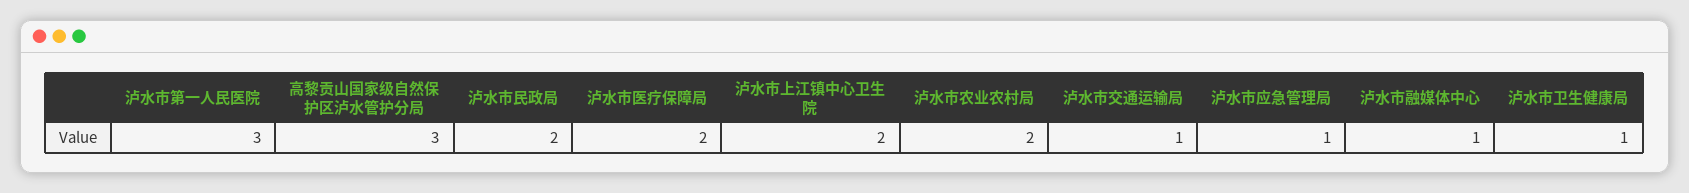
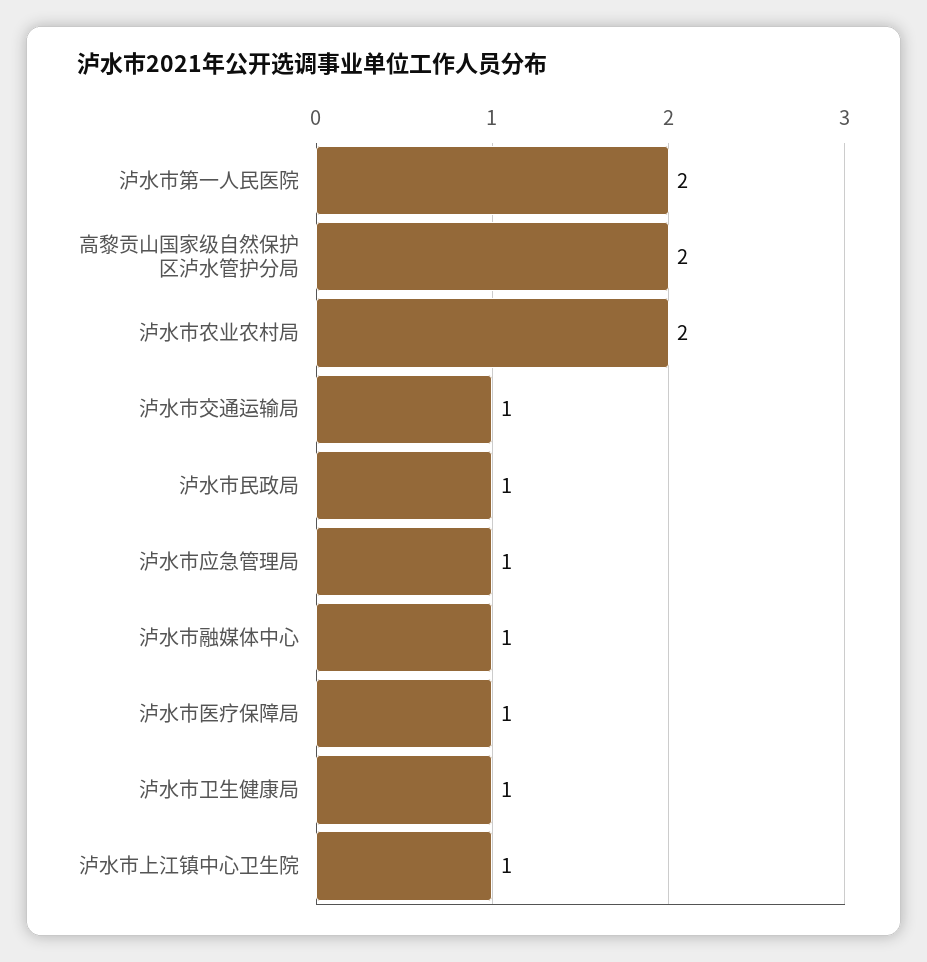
  {
-   "泸水市第一人民医院": 3,
+   "泸水市第一人民医院": 2,
-   "高黎贡山国家级自然保护区泸水管护分局": 3,
+   "高黎贡山国家级自然保护区泸水管护分局": 2,
-   "泸水市民政局": 2,
+   "泸水市民政局": 1,
-   "泸水市医疗保障局": 2,
+   "泸水市医疗保障局": 1,
-   "泸水市上江镇中心卫生院": 2,
+   "泸水市上江镇中心卫生院": 1,
    "泸水市农业农村局": 2,
    "泸水市交通运输局": 1,
    "泸水市应急管理局": 1,
    "泸水市融媒体中心": 1,
    "泸水市卫生健康局": 1
  }

